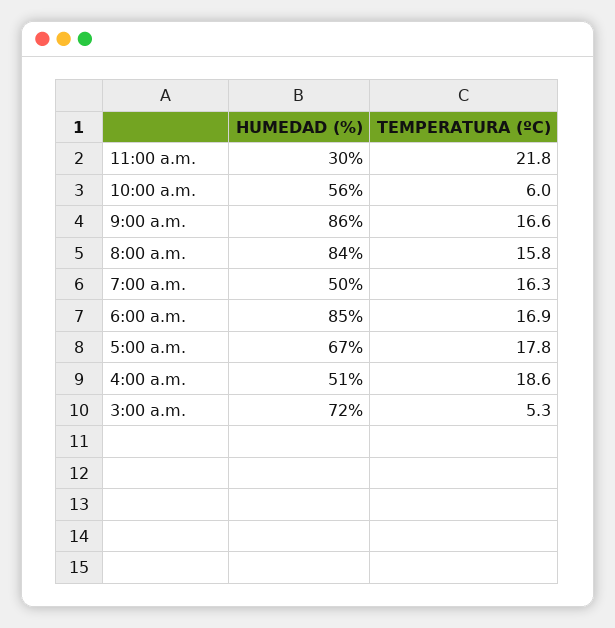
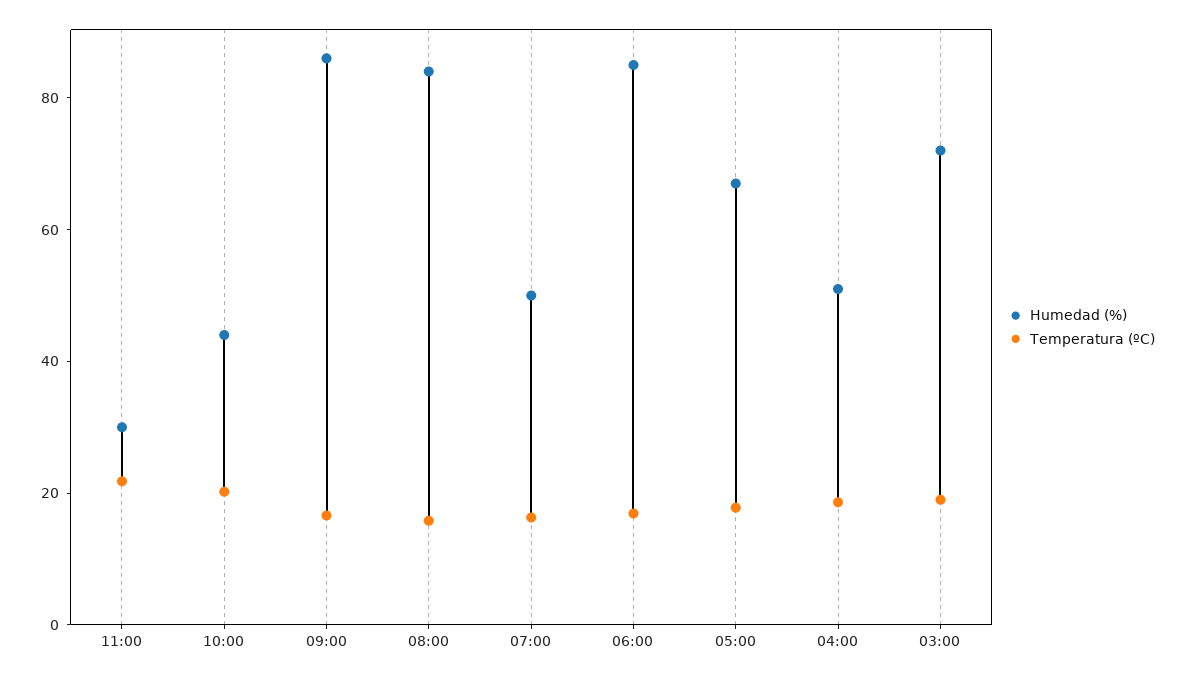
  {
    "HUMEDAD (%)": {
      "11:00 a.m.": 30,
-     "10:00 a.m.": 56,
+     "10:00 a.m.": 45,
      "9:00 a.m.": 86,
      "8:00 a.m.": 84,
      "7:00 a.m.": 50,
      "6:00 a.m.": 85,
      "5:00 a.m.": 67,
      "4:00 a.m.": 51,
      "3:00 a.m.": 72
    },
    "TEMPERATURA (ºC)": {
      "11:00 a.m.": 21.8,
-     "10:00 a.m.": 6,
+     "10:00 a.m.": 20,
      "9:00 a.m.": 16.6,
      "8:00 a.m.": 15.8,
      "7:00 a.m.": 16.3,
      "6:00 a.m.": 16.9,
      "5:00 a.m.": 17.8,
      "4:00 a.m.": 18.6,
-     "3:00 a.m.": 5.3
+     "3:00 a.m.": 20
    }
  }

